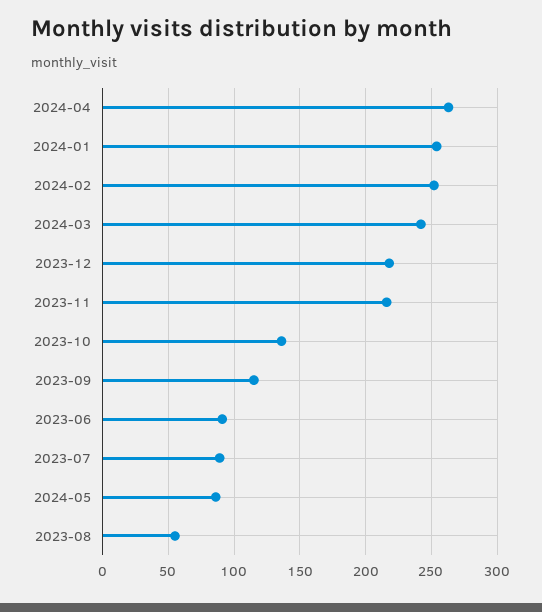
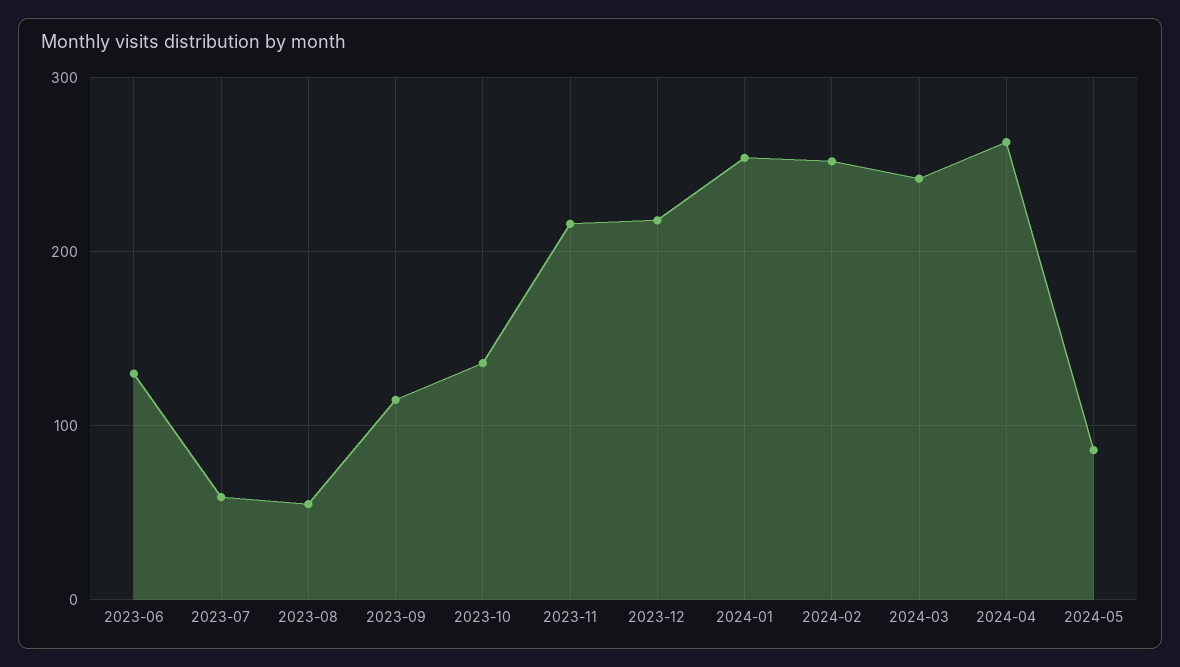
  {
    "2024-04": 265,
    "2024-01": 255,
    "2024-02": 250,
    "2024-03": 240,
    "2023-12": 220,
    "2023-11": 215,
    "2023-10": 135,
    "2023-09": 115,
-   "2023-06": 90,
+   "2023-06": 130,
-   "2023-07": 90,
+   "2023-07": 60,
    "2024-05": 85,
    "2023-08": 55
  }

